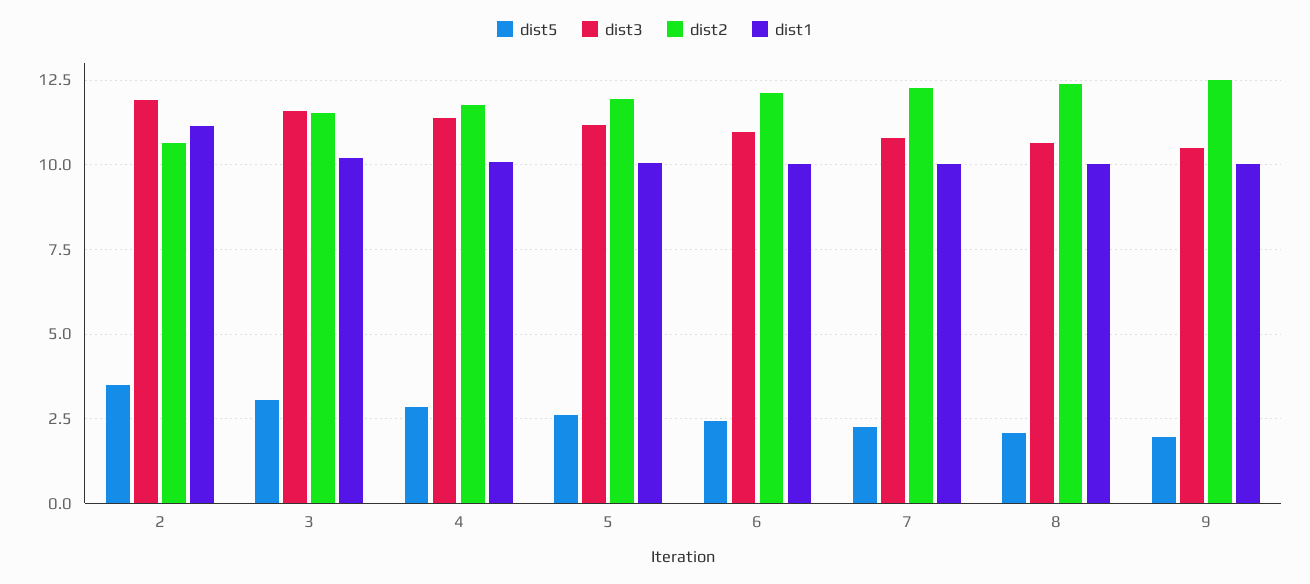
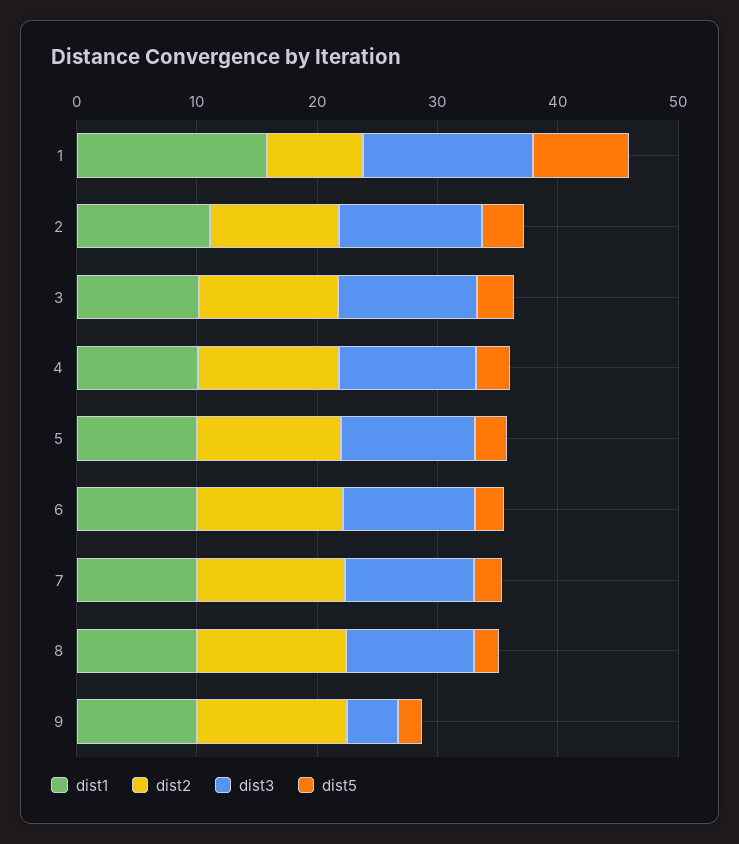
  {
    "dist5": {
      "2": 3.5,
      "3": 3,
      "4": 2.75,
      "5": 2.5,
      "6": 2.5,
      "7": 2.25,
      "8": 2,
-     "9": 2
+     "9": 2,
+     "1": 8
    },
    "dist3": {
      "2": 12,
      "3": 11.5,
      "4": 11.5,
      "5": 11.25,
      "6": 11,
      "7": 10.75,
      "8": 10.75,
-     "9": 10.5
+     "9": 4,
+     "1": 14
    },
    "dist2": {
      "2": 10.75,
      "3": 11.5,
      "4": 11.75,
      "5": 12,
      "6": 12,
      "7": 12.25,
      "8": 12.5,
-     "9": 12.5
+     "9": 12.5,
+     "1": 8
    },
    "dist1": {
      "2": 11.25,
      "3": 10.25,
      "4": 10,
      "5": 10,
      "6": 10,
      "7": 10,
      "8": 10,
-     "9": 10
+     "9": 10,
+     "1": 16
    }
  }

